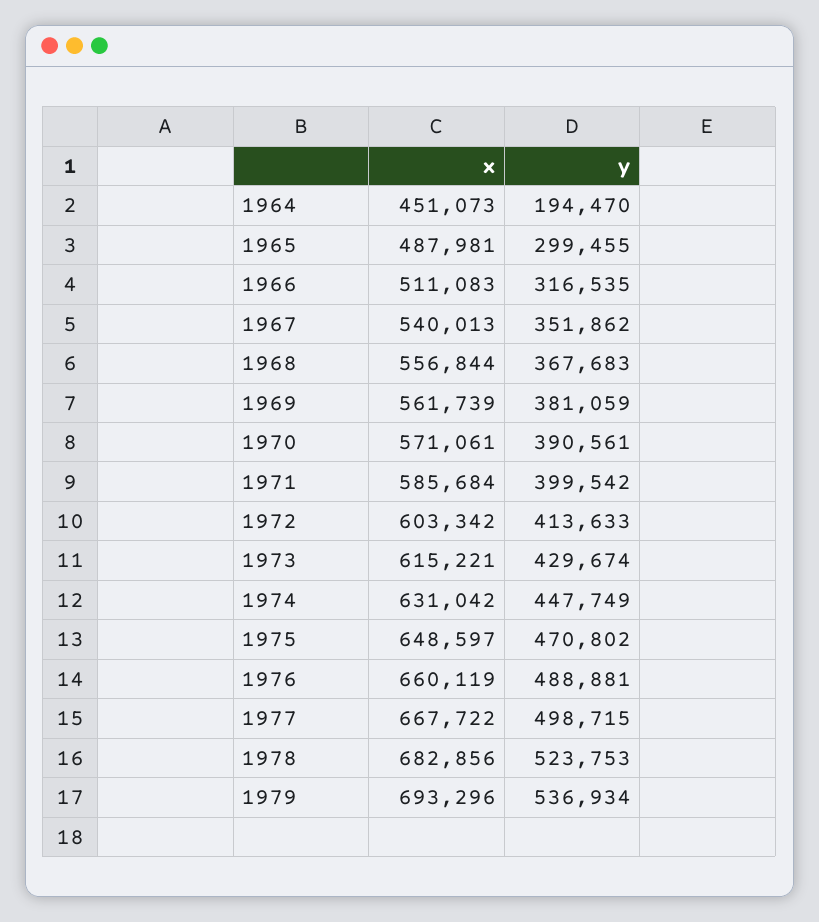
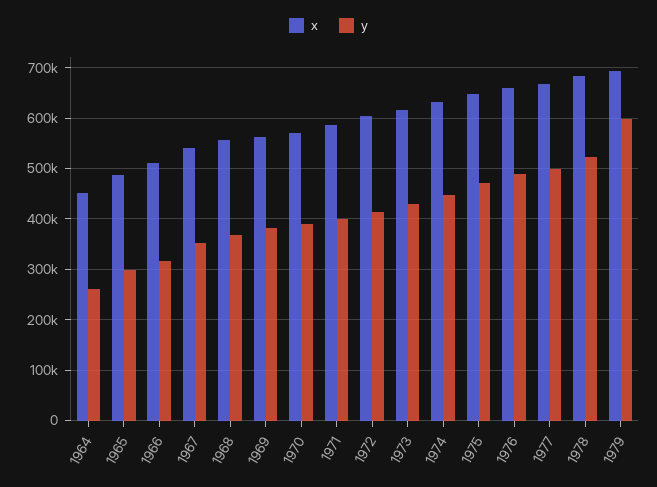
  {
    "x": {
      "1964": 451073,
      "1965": 487981,
      "1966": 511083,
      "1967": 540013,
      "1968": 556844,
      "1969": 561739,
      "1970": 571061,
      "1971": 585684,
      "1972": 603342,
      "1973": 615221,
      "1974": 631042,
      "1975": 648597,
      "1976": 660119,
      "1977": 667722,
      "1978": 682856,
      "1979": 693296
    },
    "y": {
-     "1964": 194470,
+     "1964": 260000,
      "1965": 299455,
      "1966": 316535,
      "1967": 351862,
      "1968": 367683,
      "1969": 381059,
      "1970": 390561,
      "1971": 399542,
      "1972": 413633,
      "1973": 429674,
      "1974": 447749,
      "1975": 470802,
      "1976": 488881,
      "1977": 498715,
      "1978": 523753,
-     "1979": 536934
+     "1979": 600000
    }
  }

